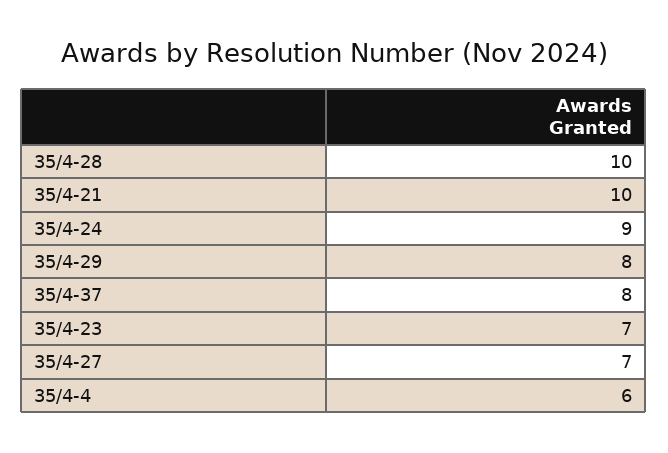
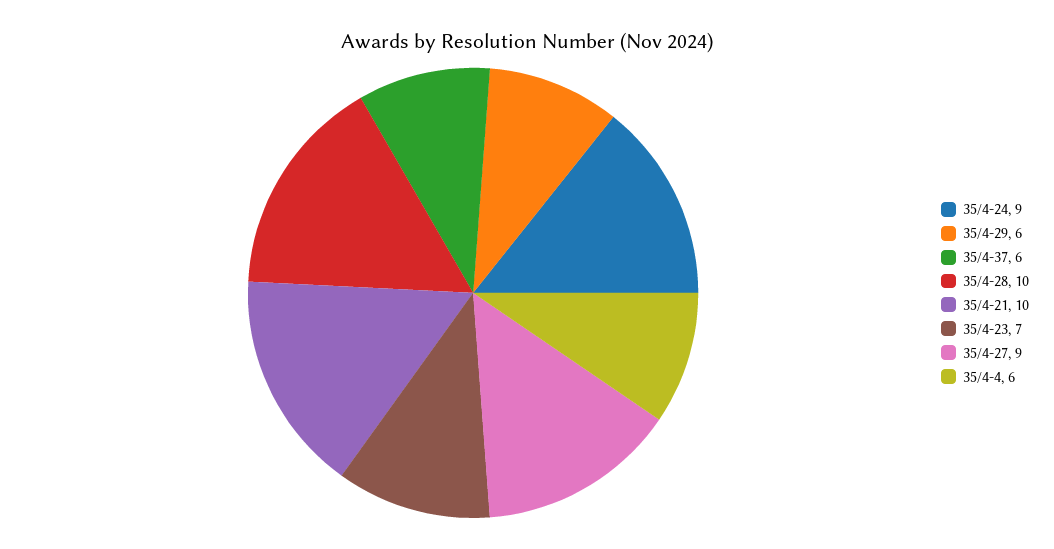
  {
    "35/4-28": 10,
    "35/4-21": 10,
    "35/4-24": 9,
-   "35/4-29": 8,
+   "35/4-29": 6,
-   "35/4-37": 8,
+   "35/4-37": 6,
    "35/4-23": 7,
-   "35/4-27": 7,
+   "35/4-27": 9,
    "35/4-4": 6
  }

